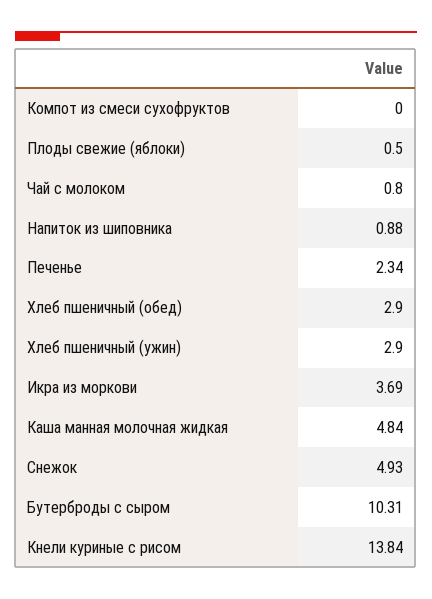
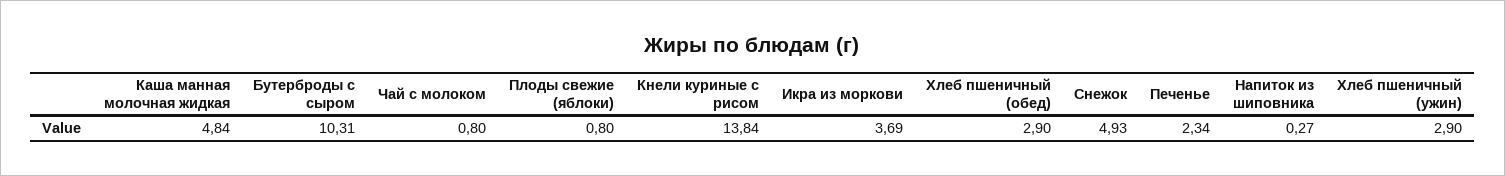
  {
-   "Компот из смеси сухофруктов": 0,
-   "Плоды свежие (яблоки)": 0.5,
+   "Плоды свежие (яблоки)": 0.8,
    "Чай с молоком": 0.8,
-   "Напиток из шиповника": 0.88,
+   "Напиток из шиповника": 0.27,
    "Печенье": 2.34,
    "Хлеб пшеничный (обед)": 2.9,
    "Хлеб пшеничный (ужин)": 2.9,
    "Икра из моркови": 3.69,
    "Каша манная молочная жидкая": 4.84,
    "Снежок": 4.93,
    "Бутерброды с сыром": 10.31,
    "Кнели куриные с рисом": 13.84
  }

